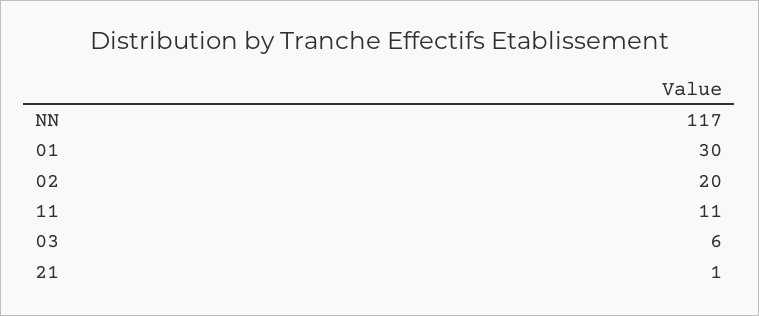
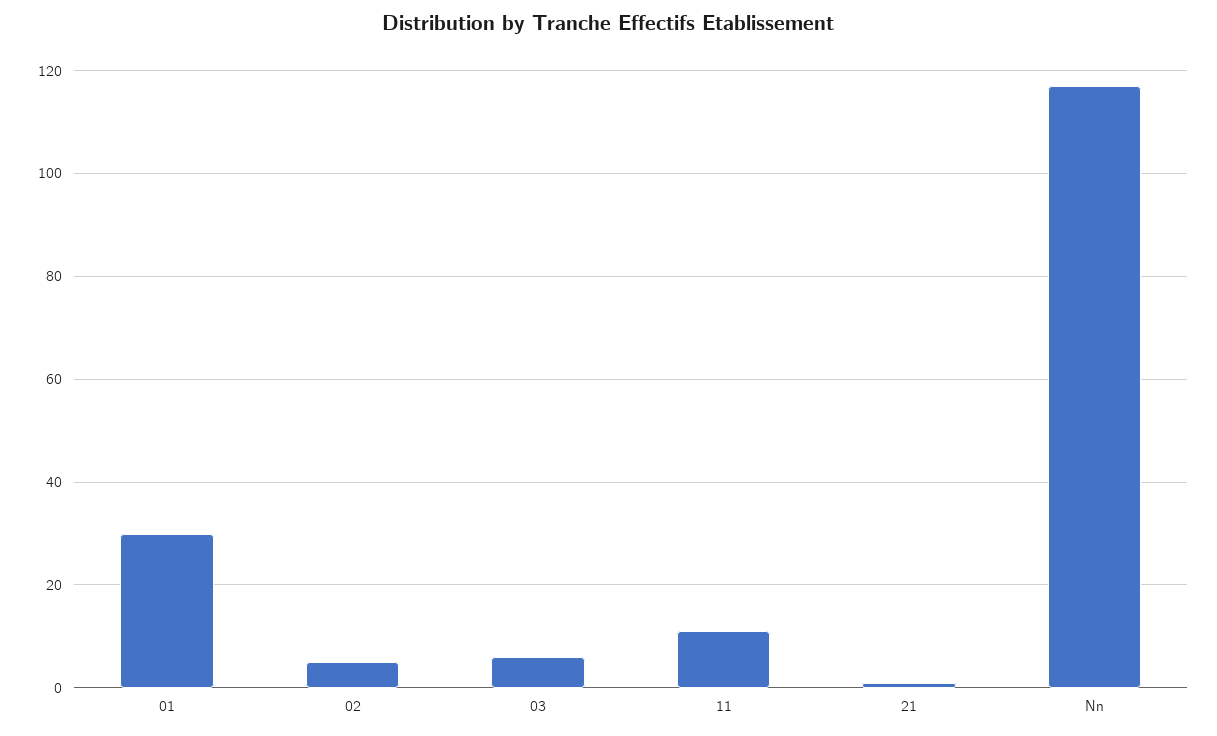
  {
    "NN": 117,
    "01": 30,
-   "02": 20,
+   "02": 5,
    "11": 11,
    "03": 6,
    "21": 1
  }

